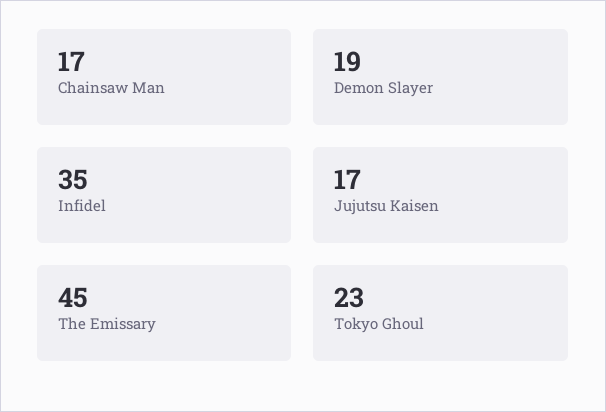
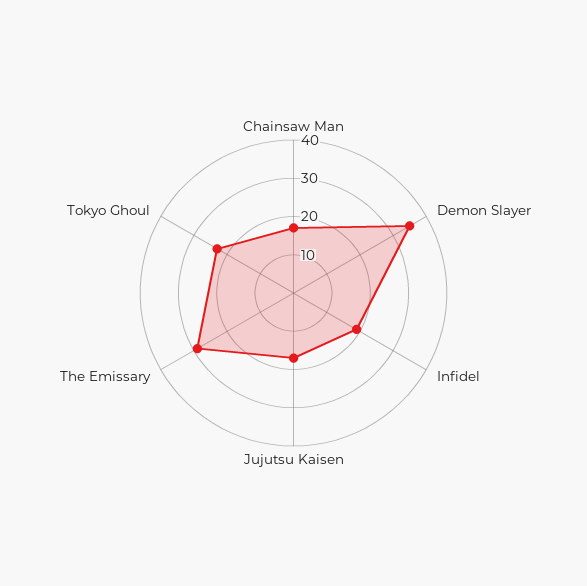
  {
    "Chainsaw Man": 17,
-   "Demon Slayer": 19,
+   "Demon Slayer": 35,
-   "Infidel": 35,
+   "Infidel": 20,
    "Jujutsu Kaisen": 17,
-   "The Emissary": 45,
+   "The Emissary": 30,
    "Tokyo Ghoul": 23
  }

